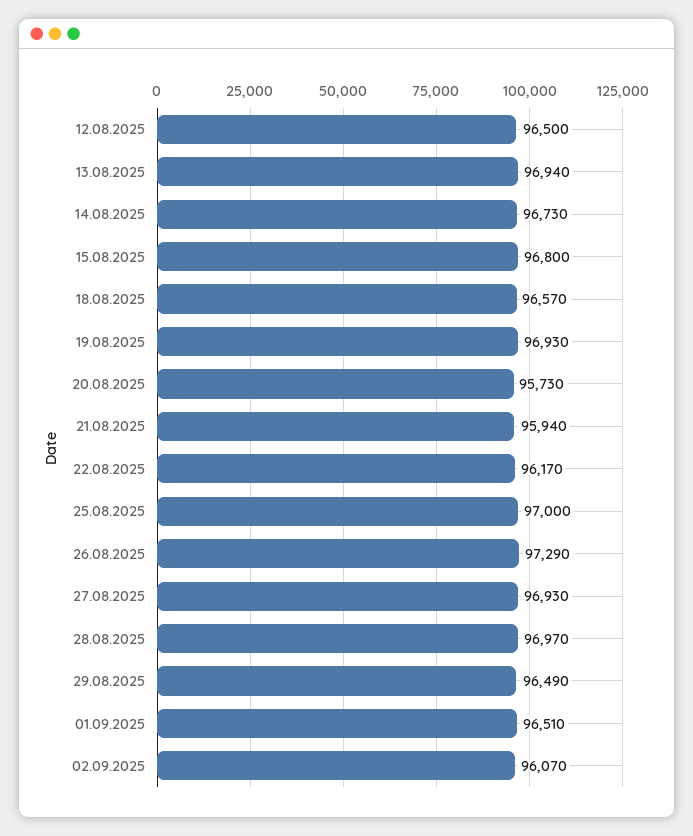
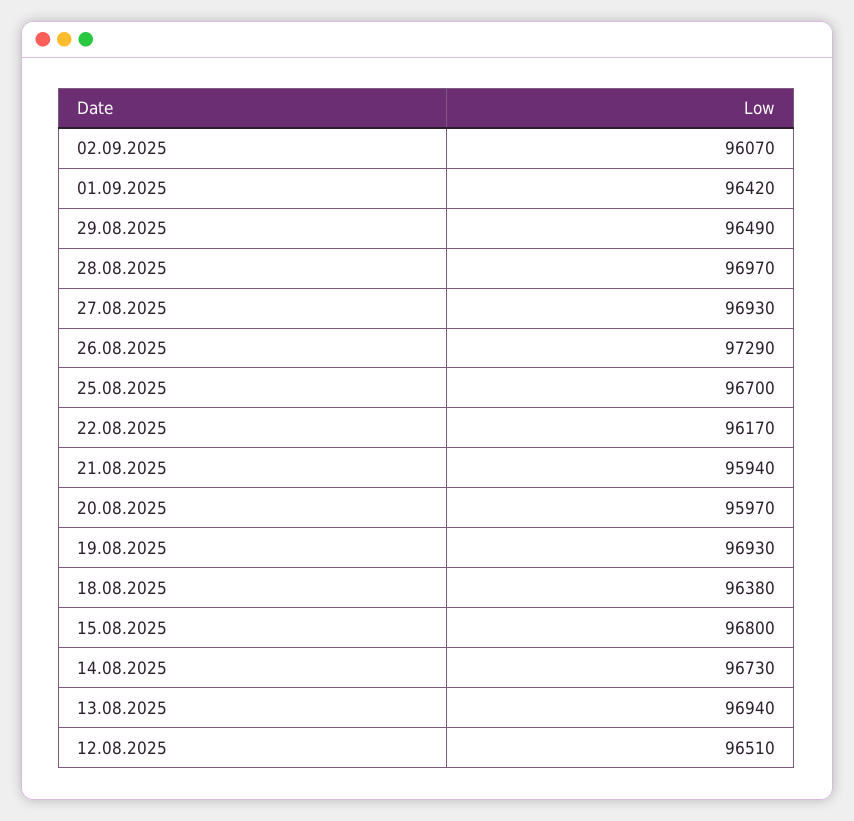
  {
-   "12.08.2025": 96500,
+   "12.08.2025": 96510,
    "13.08.2025": 96940,
    "14.08.2025": 96730,
    "15.08.2025": 96800,
-   "18.08.2025": 96570,
+   "18.08.2025": 96380,
    "19.08.2025": 96930,
-   "20.08.2025": 95730,
+   "20.08.2025": 95970,
    "21.08.2025": 95940,
    "22.08.2025": 96170,
-   "25.08.2025": 97000,
+   "25.08.2025": 96700,
    "26.08.2025": 97290,
    "27.08.2025": 96930,
    "28.08.2025": 96970,
    "29.08.2025": 96490,
-   "01.09.2025": 96510,
+   "01.09.2025": 96420,
    "02.09.2025": 96070
  }

